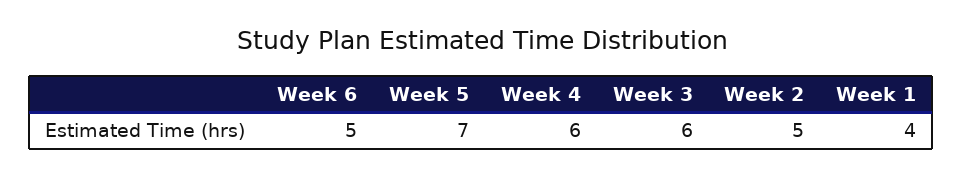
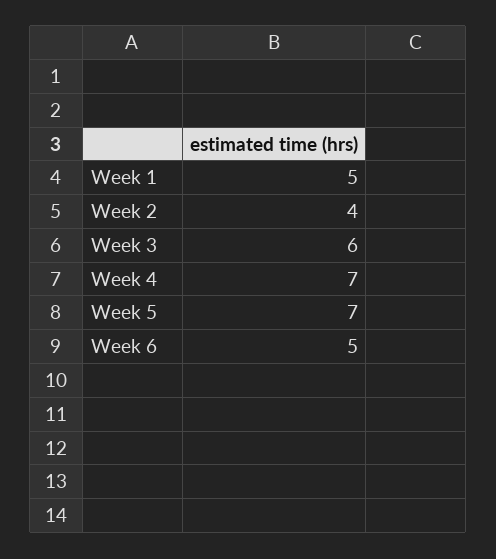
  {
    "Week 6": 5,
    "Week 5": 7,
-   "Week 4": 6,
+   "Week 4": 7,
    "Week 3": 6,
-   "Week 2": 5,
+   "Week 2": 4,
-   "Week 1": 4
+   "Week 1": 5
  }

